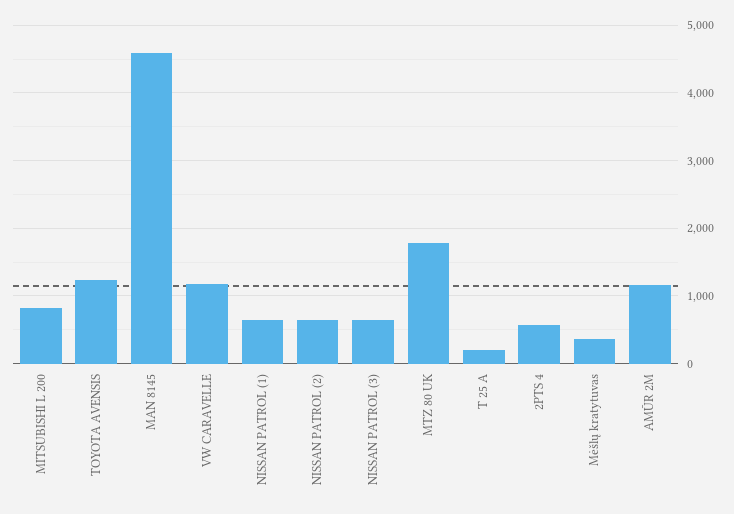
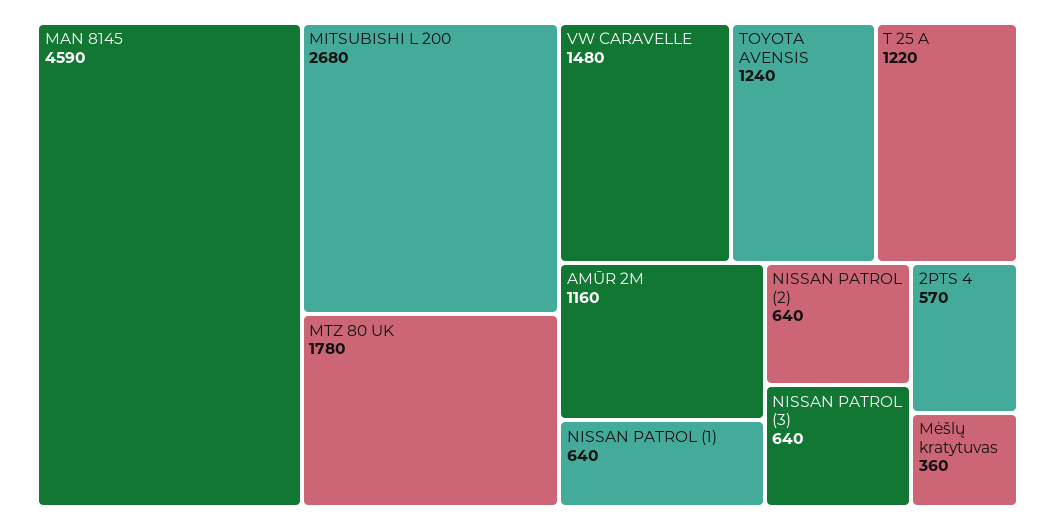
  {
-   "MITSUBISHI L 200": 800,
+   "MITSUBISHI L 200": 2680,
    "TOYOTA AVENSIS": 1240,
    "MAN 8145": 4590,
-   "VW CARAVELLE": 1200,
+   "VW CARAVELLE": 1480,
    "NISSAN PATROL (1)": 640,
    "NISSAN PATROL (2)": 640,
    "NISSAN PATROL (3)": 640,
    "MTZ 80 UK": 1780,
-   "T 25 A": 200,
+   "T 25 A": 1220,
    "2PTS 4": 570,
    "Mėšlų kratytuvas": 360,
    "AMŪR 2M": 1160
  }

